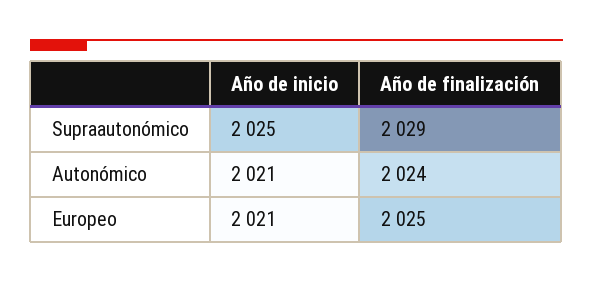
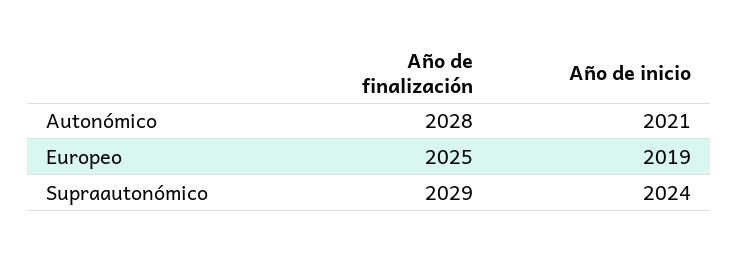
  {
    "Año de inicio": {
-     "Supraautonómico": 2025,
+     "Supraautonómico": 2024,
      "Autonómico": 2021,
-     "Europeo": 2021
+     "Europeo": 2019
    },
    "Año de finalización": {
      "Supraautonómico": 2029,
-     "Autonómico": 2024,
+     "Autonómico": 2028,
      "Europeo": 2025
    }
  }

